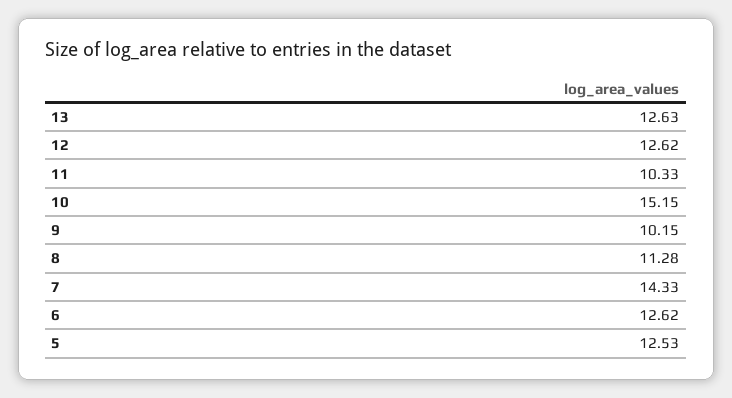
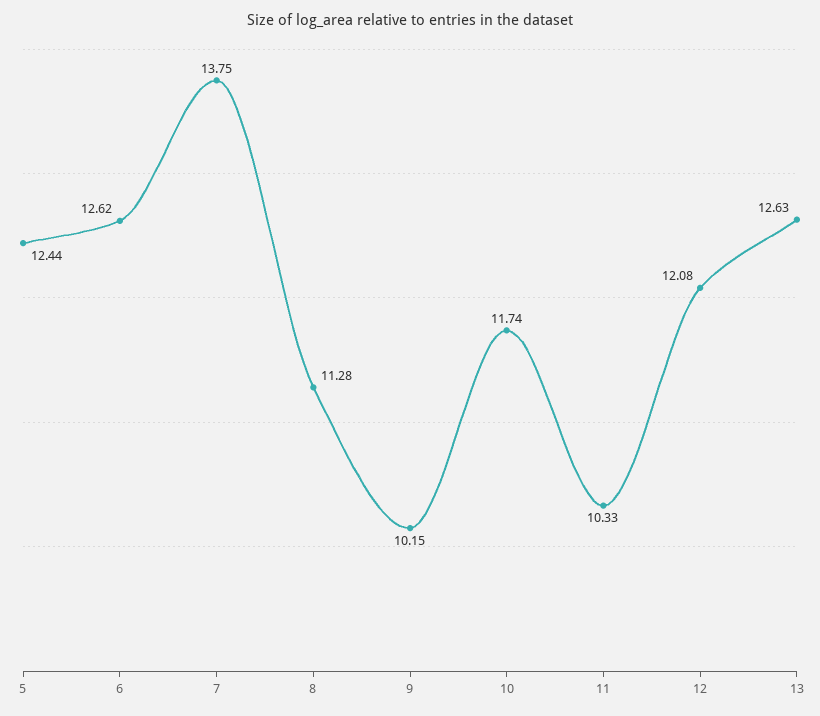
  {
    "13": 12.63,
-   "12": 12.62,
+   "12": 12.08,
    "11": 10.33,
-   "10": 15.15,
+   "10": 11.74,
    "9": 10.15,
    "8": 11.28,
-   "7": 14.33,
+   "7": 13.75,
    "6": 12.62,
-   "5": 12.53
+   "5": 12.44
  }

